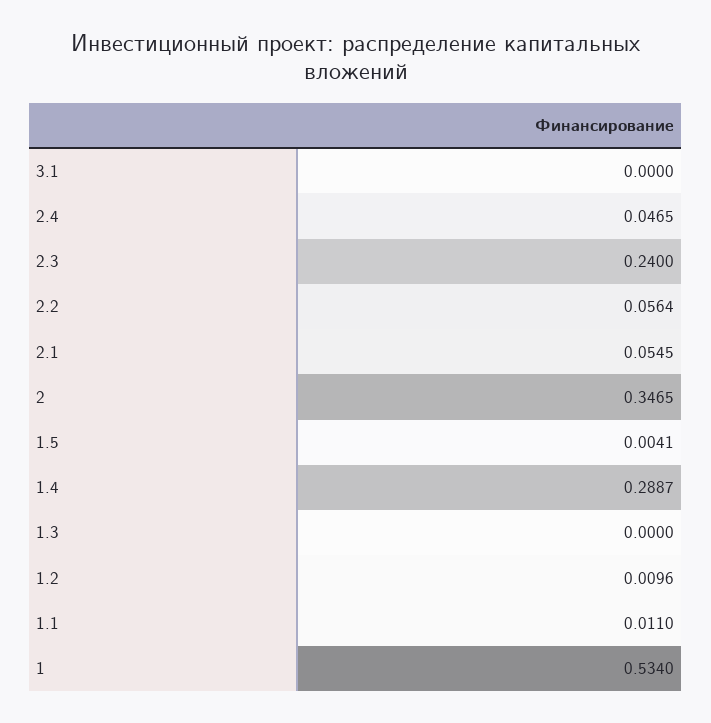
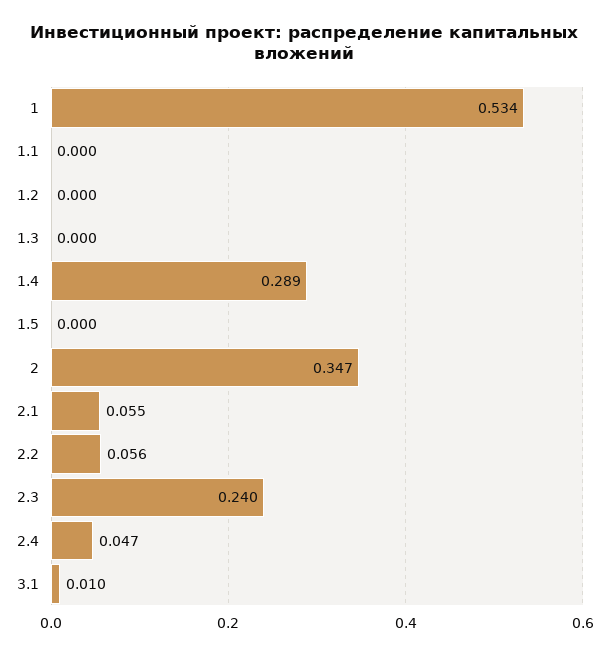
  {
-   "3.1": 0,
+   "3.1": 0.01,
    "2.4": 0.0465,
    "2.3": 0.24,
    "2.2": 0.0564,
    "2.1": 0.0545,
    "2": 0.3465,
-   "1.5": 0.0041,
+   "1.5": 0,
    "1.4": 0.2887,
    "1.3": 0,
-   "1.2": 0.0096,
+   "1.2": 0,
-   "1.1": 0.011,
+   "1.1": 0,
    "1": 0.534
  }

